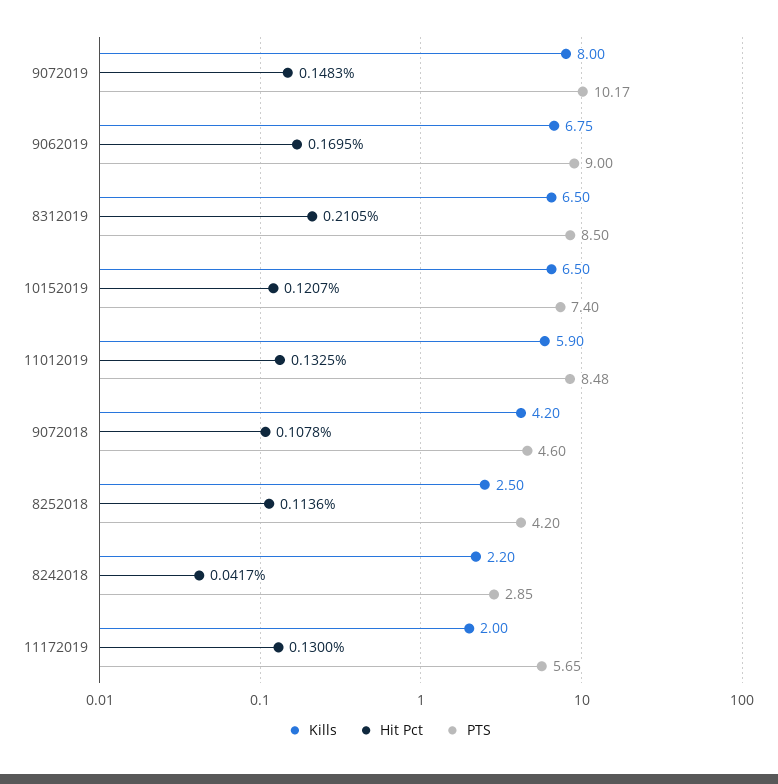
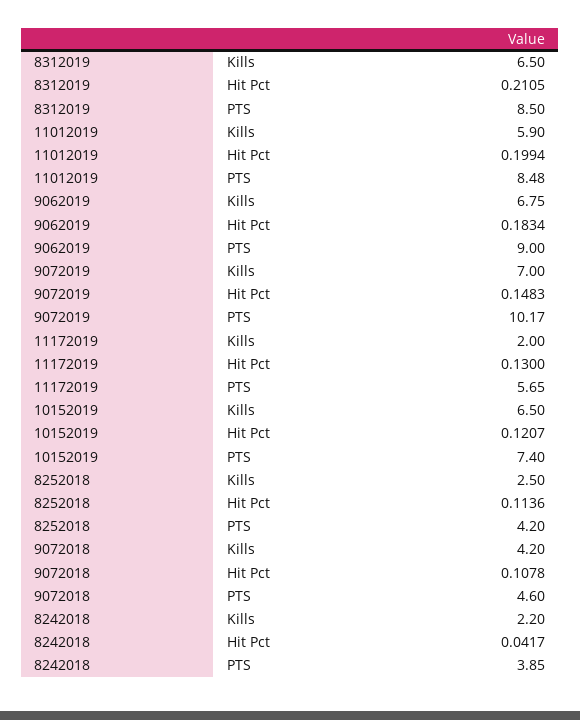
  {
    "Kills": {
-     "9072019": 8,
+     "9072019": 7,
      "9062019": 6.75,
      "8312019": 6.5,
      "10152019": 6.5,
      "11012019": 5.9,
      "9072018": 4.2,
      "8252018": 2.5,
      "8242018": 2.2,
      "11172019": 2
    },
    "Hit Pct": {
      "9072019": 0.1483,
-     "9062019": 0.1695,
+     "9062019": 0.1834,
      "8312019": 0.2105,
      "10152019": 0.1207,
-     "11012019": 0.1325,
+     "11012019": 0.1994,
      "9072018": 0.1078,
      "8252018": 0.1136,
      "8242018": 0.0417,
      "11172019": 0.13
    },
    "PTS": {
      "9072019": 10.17,
      "9062019": 9,
      "8312019": 8.5,
      "10152019": 7.4,
      "11012019": 8.48,
      "9072018": 4.6,
      "8252018": 4.2,
-     "8242018": 2.85,
+     "8242018": 3.85,
      "11172019": 5.65
    }
  }

